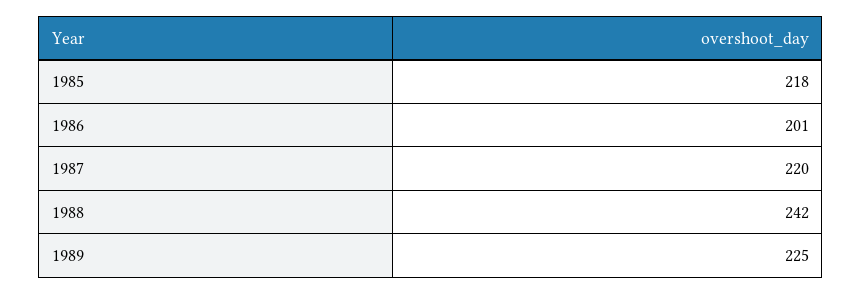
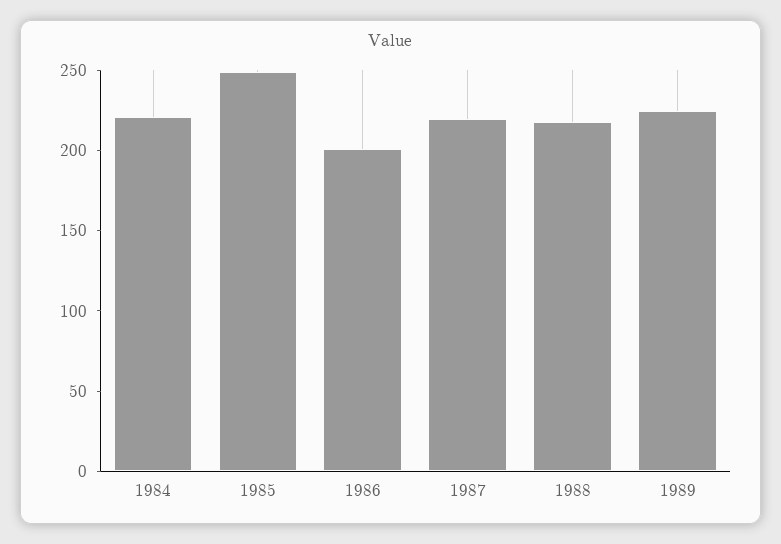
  {
-   "1985": 218,
+   "1985": 250,
    "1986": 201,
    "1987": 220,
-   "1988": 242,
+   "1988": 220,
-   "1989": 225
+   "1989": 225,
+   "1984": 220
  }

